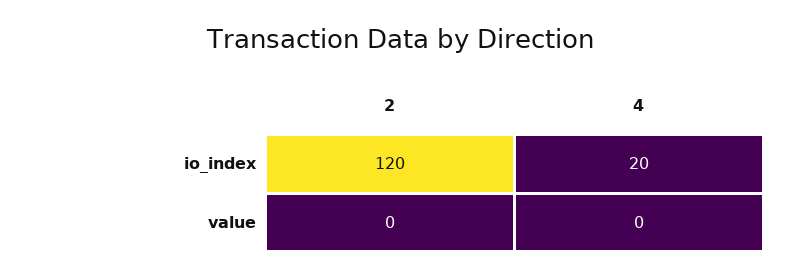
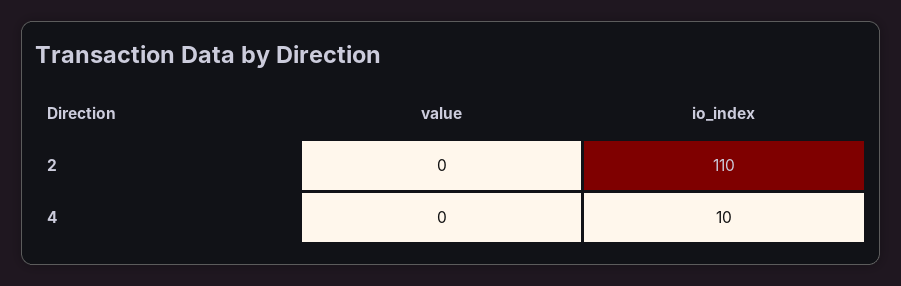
  {
    "2": {
-     "io_index": 120,
+     "io_index": 110,
      "value": 0
    },
    "4": {
-     "io_index": 20,
+     "io_index": 10,
      "value": 0
    }
  }

